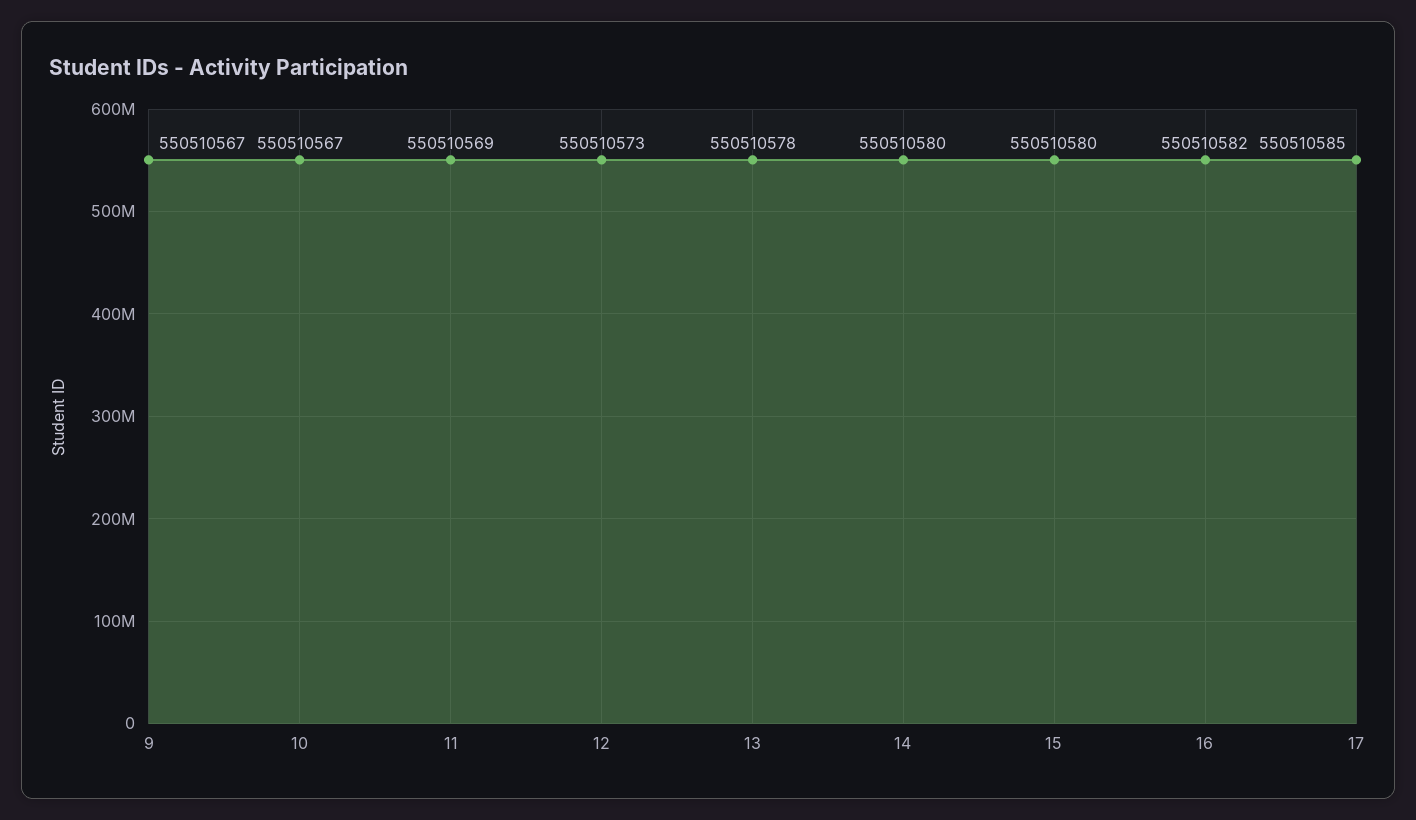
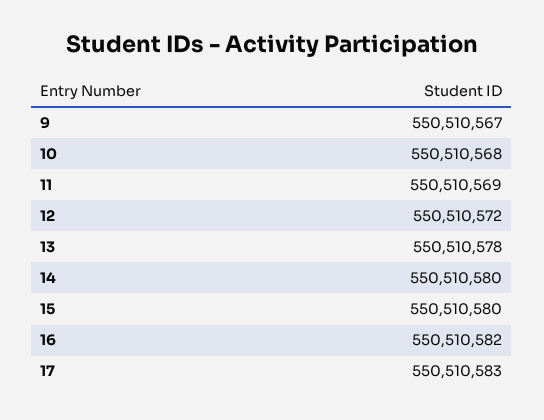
  {
    "9": 550510567,
-   "10": 550510567,
+   "10": 550510568,
    "11": 550510569,
-   "12": 550510573,
+   "12": 550510572,
    "13": 550510578,
    "14": 550510580,
    "15": 550510580,
    "16": 550510582,
-   "17": 550510585
+   "17": 550510583
  }

